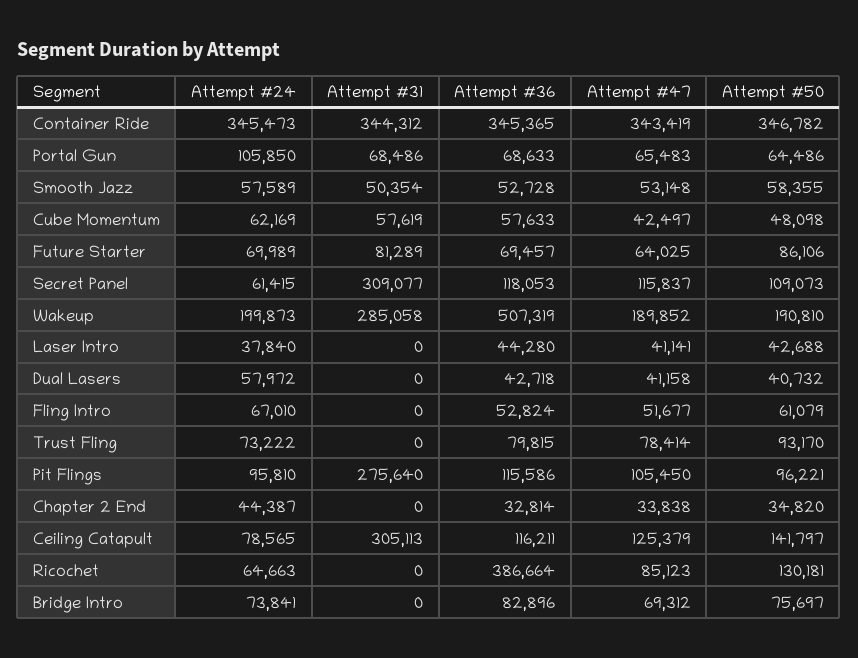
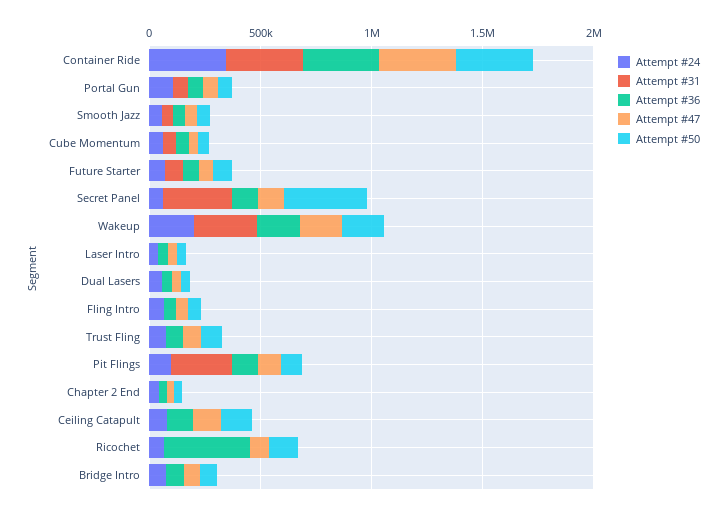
  {
    "Attempt #24": {
      "Container Ride": 345473,
      "Portal Gun": 105850,
      "Smooth Jazz": 57589,
      "Cube Momentum": 62169,
      "Future Starter": 69989,
      "Secret Panel": 61415,
      "Wakeup": 199873,
      "Laser Intro": 37840,
      "Dual Lasers": 57972,
      "Fling Intro": 67010,
      "Trust Fling": 73222,
      "Pit Flings": 95810,
      "Chapter 2 End": 44387,
      "Ceiling Catapult": 78565,
      "Ricochet": 64663,
      "Bridge Intro": 73841
    },
    "Attempt #31": {
      "Container Ride": 344312,
      "Portal Gun": 68486,
      "Smooth Jazz": 50354,
      "Cube Momentum": 57619,
      "Future Starter": 81289,
      "Secret Panel": 309077,
      "Wakeup": 285058,
      "Laser Intro": 0,
      "Dual Lasers": 0,
      "Fling Intro": 0,
      "Trust Fling": 0,
      "Pit Flings": 275640,
      "Chapter 2 End": 0,
-     "Ceiling Catapult": 305113,
+     "Ceiling Catapult": 0,
      "Ricochet": 0,
      "Bridge Intro": 0
    },
    "Attempt #36": {
      "Container Ride": 345365,
      "Portal Gun": 68633,
      "Smooth Jazz": 52728,
      "Cube Momentum": 57633,
      "Future Starter": 69457,
      "Secret Panel": 118053,
-     "Wakeup": 507319,
+     "Wakeup": 200000,
      "Laser Intro": 44280,
      "Dual Lasers": 42718,
      "Fling Intro": 52824,
      "Trust Fling": 79815,
      "Pit Flings": 115586,
      "Chapter 2 End": 32814,
      "Ceiling Catapult": 116211,
      "Ricochet": 386664,
      "Bridge Intro": 82896
    },
    "Attempt #47": {
      "Container Ride": 343419,
      "Portal Gun": 65483,
      "Smooth Jazz": 53148,
      "Cube Momentum": 42497,
      "Future Starter": 64025,
      "Secret Panel": 115837,
      "Wakeup": 189852,
      "Laser Intro": 41141,
      "Dual Lasers": 41158,
      "Fling Intro": 51677,
      "Trust Fling": 78414,
      "Pit Flings": 105450,
      "Chapter 2 End": 33838,
      "Ceiling Catapult": 125379,
      "Ricochet": 85123,
      "Bridge Intro": 69312
    },
    "Attempt #50": {
      "Container Ride": 346782,
      "Portal Gun": 64486,
      "Smooth Jazz": 58355,
      "Cube Momentum": 48098,
      "Future Starter": 86106,
-     "Secret Panel": 109073,
+     "Secret Panel": 400000,
      "Wakeup": 190810,
      "Laser Intro": 42688,
      "Dual Lasers": 40732,
      "Fling Intro": 61079,
      "Trust Fling": 93170,
      "Pit Flings": 96221,
      "Chapter 2 End": 34820,
      "Ceiling Catapult": 141797,
      "Ricochet": 130181,
      "Bridge Intro": 75697
    }
  }

